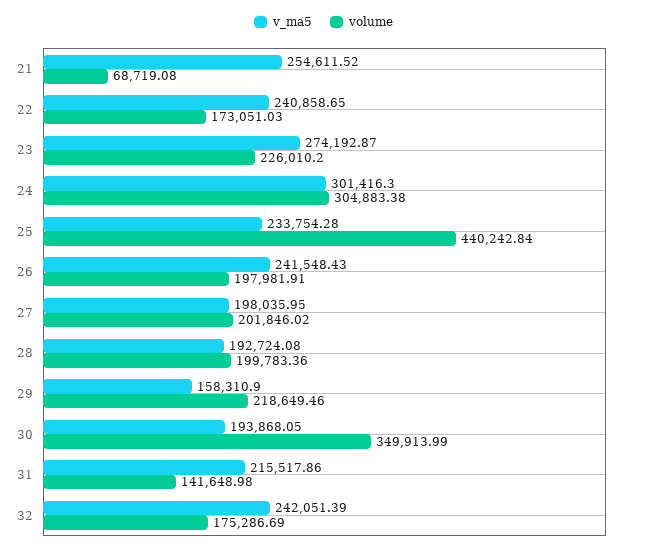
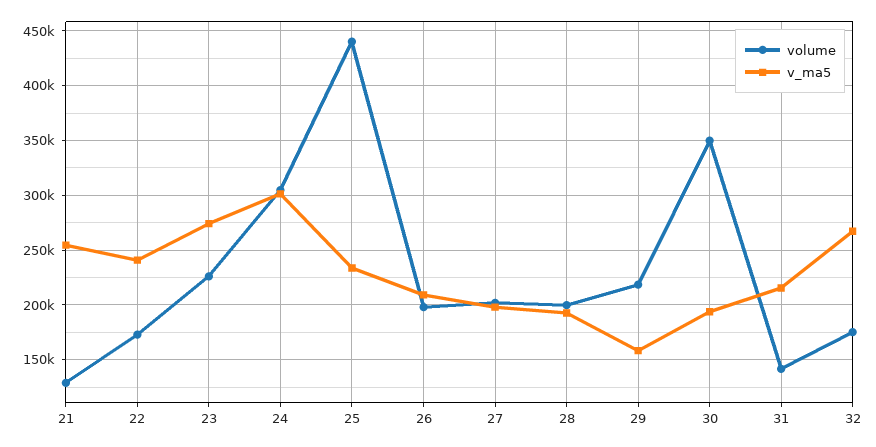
  {
    "v_ma5": {
      "21": 254611.52,
      "22": 240858.65,
      "23": 274192.87,
      "24": 301416.3,
      "25": 233754.28,
-     "26": 241548.43,
+     "26": 210000,
      "27": 198035.95,
      "28": 192724.08,
      "29": 158310.9,
      "30": 193868.05,
      "31": 215517.86,
-     "32": 242051.39
+     "32": 270000
    },
    "volume": {
-     "21": 68719.08,
+     "21": 130000,
      "22": 173051.03,
      "23": 226010.2,
      "24": 304883.38,
      "25": 440242.84,
      "26": 197981.91,
      "27": 201846.02,
      "28": 199783.36,
      "29": 218649.46,
      "30": 349913.99,
      "31": 141648.98,
      "32": 175286.69
    }
  }

